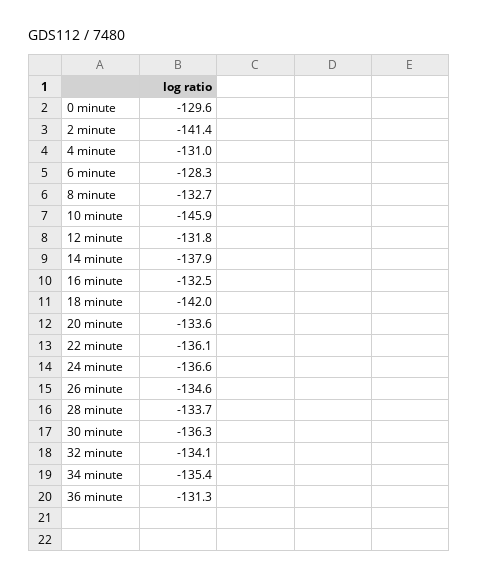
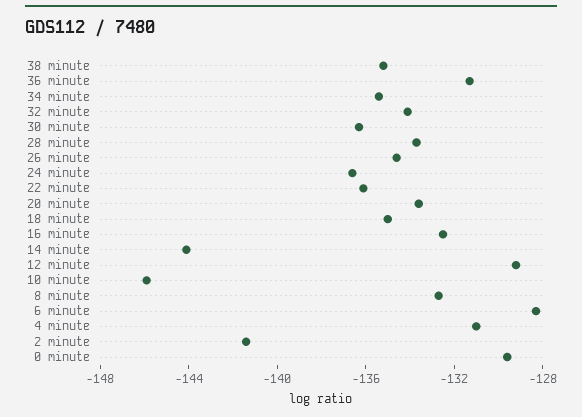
  {
    "0 minute": -129.6,
    "2 minute": -141.4,
    "4 minute": -131,
    "6 minute": -128.3,
    "8 minute": -132.7,
    "10 minute": -145.9,
-   "12 minute": -131.8,
+   "12 minute": -129,
-   "14 minute": -137.9,
+   "14 minute": -144,
    "16 minute": -132.5,
-   "18 minute": -142,
+   "18 minute": -135,
    "20 minute": -133.6,
    "22 minute": -136.1,
    "24 minute": -136.6,
    "26 minute": -134.6,
    "28 minute": -133.7,
    "30 minute": -136.3,
    "32 minute": -134.1,
    "34 minute": -135.4,
-   "36 minute": -131.3
+   "36 minute": -131.3,
+   "38 minute": -135
  }

